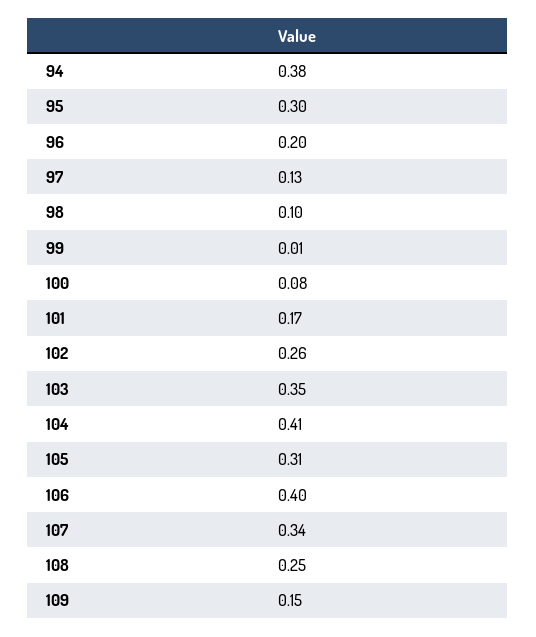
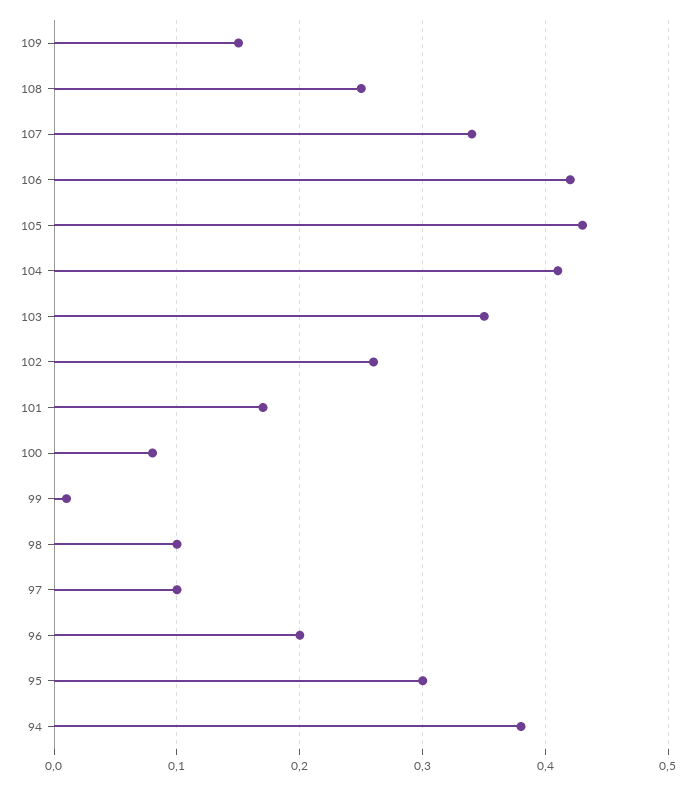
  {
    "94": 0.38,
    "95": 0.3,
    "96": 0.2,
-   "97": 0.13,
+   "97": 0.1,
    "98": 0.1,
    "99": 0.01,
    "100": 0.08,
    "101": 0.17,
    "102": 0.26,
    "103": 0.35,
    "104": 0.41,
-   "105": 0.31,
+   "105": 0.43,
-   "106": 0.4,
+   "106": 0.42,
    "107": 0.34,
    "108": 0.25,
    "109": 0.15
  }

